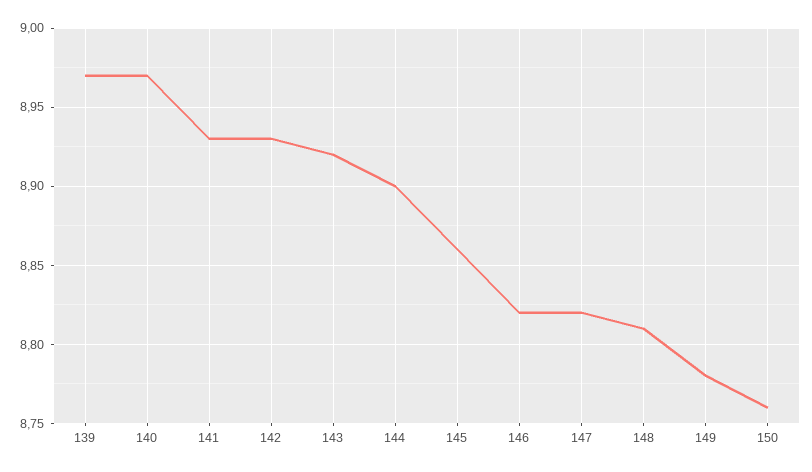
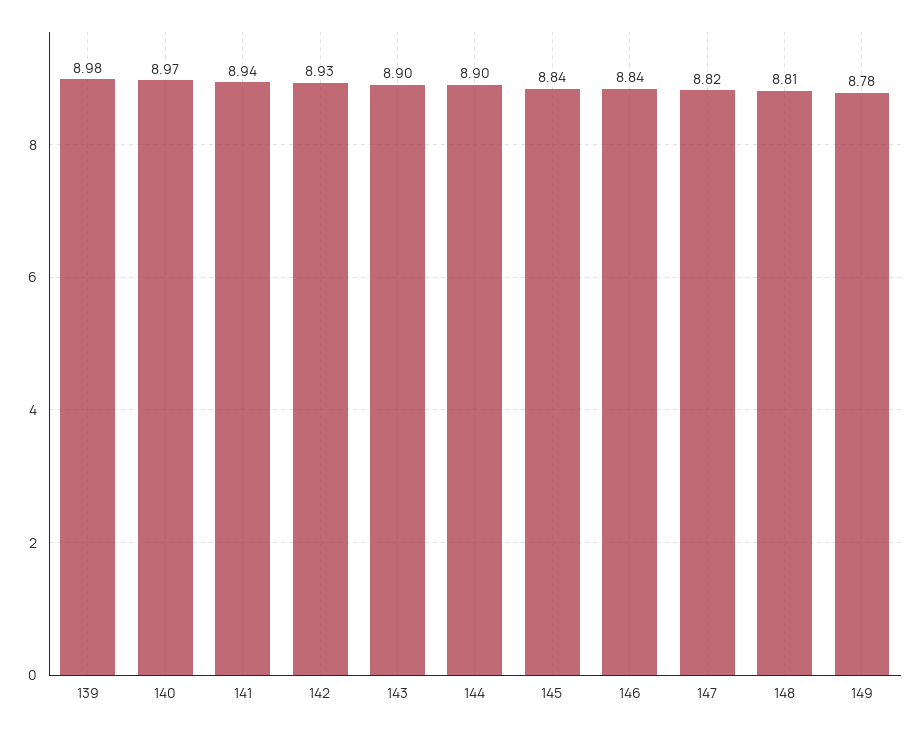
  {
-   "139": 8.97,
+   "139": 8.98,
    "140": 8.97,
-   "141": 8.93,
+   "141": 8.94,
    "142": 8.93,
-   "143": 8.92,
+   "143": 8.9,
    "144": 8.9,
-   "145": 8.86,
+   "145": 8.84,
-   "146": 8.82,
+   "146": 8.84,
    "147": 8.82,
    "148": 8.81,
-   "149": 8.78,
+   "149": 8.78
-   "150": 8.76
  }

